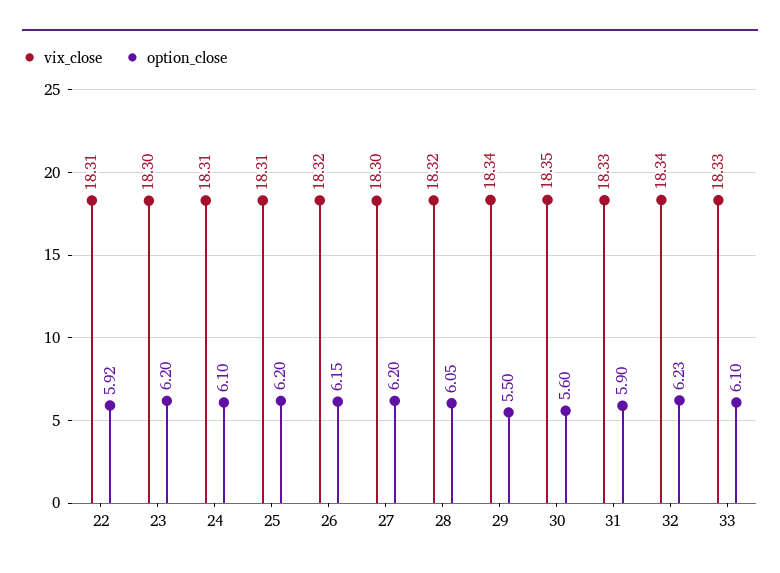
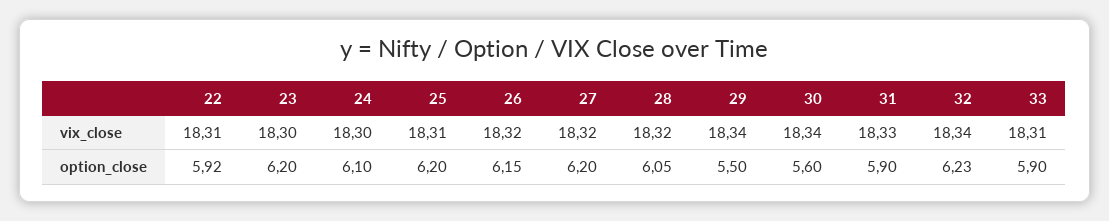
  {
    "vix_close": {
      "22": 18.31,
      "23": 18.3,
-     "24": 18.31,
+     "24": 18.3,
      "25": 18.31,
      "26": 18.32,
-     "27": 18.3,
+     "27": 18.32,
      "28": 18.32,
      "29": 18.34,
-     "30": 18.35,
+     "30": 18.34,
      "31": 18.33,
      "32": 18.34,
-     "33": 18.33
+     "33": 18.31
    },
    "option_close": {
      "22": 5.92,
      "23": 6.2,
      "24": 6.1,
      "25": 6.2,
      "26": 6.15,
      "27": 6.2,
      "28": 6.05,
      "29": 5.5,
      "30": 5.6,
      "31": 5.9,
      "32": 6.23,
-     "33": 6.1
+     "33": 5.9
    }
  }

